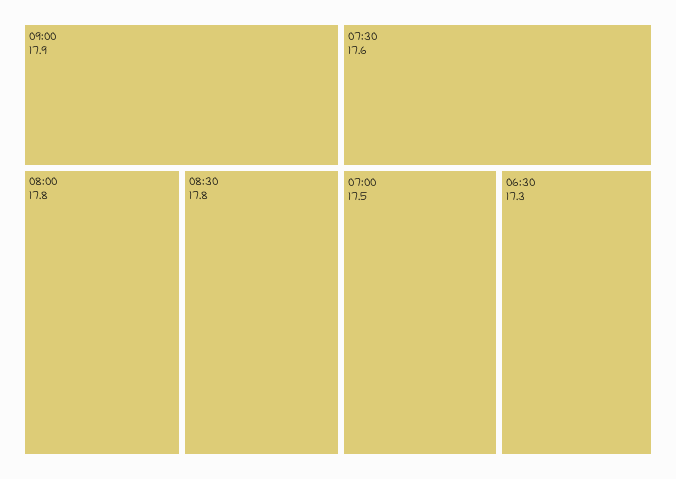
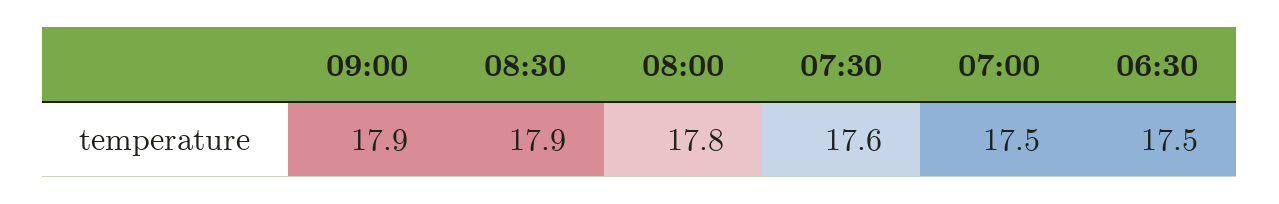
  {
    "09:00": 17.9,
    "08:00": 17.8,
-   "08:30": 17.8,
+   "08:30": 17.9,
    "07:30": 17.6,
    "07:00": 17.5,
-   "06:30": 17.3
+   "06:30": 17.5
  }

